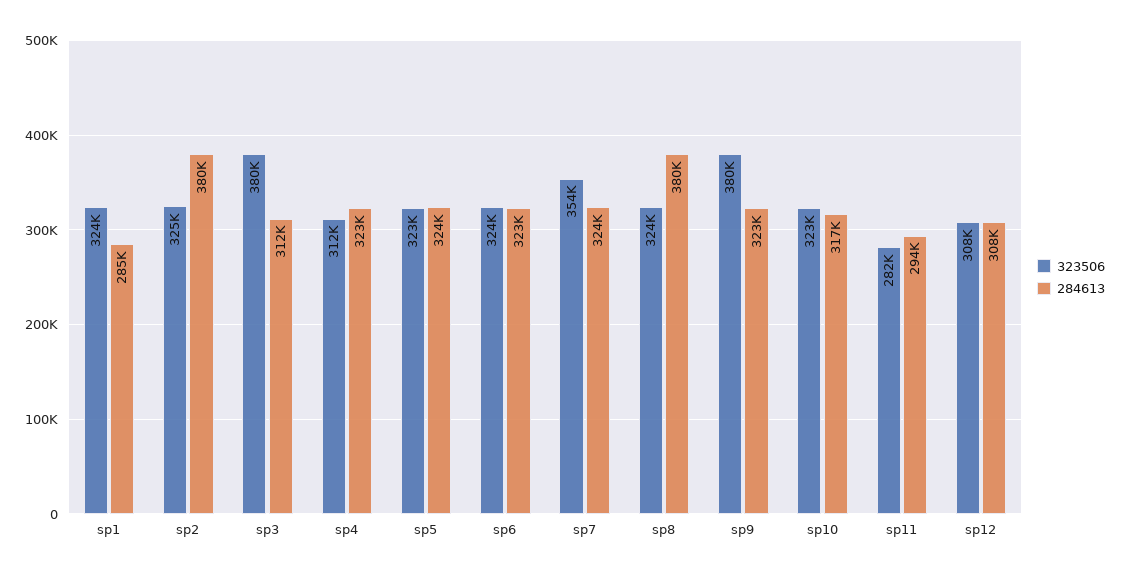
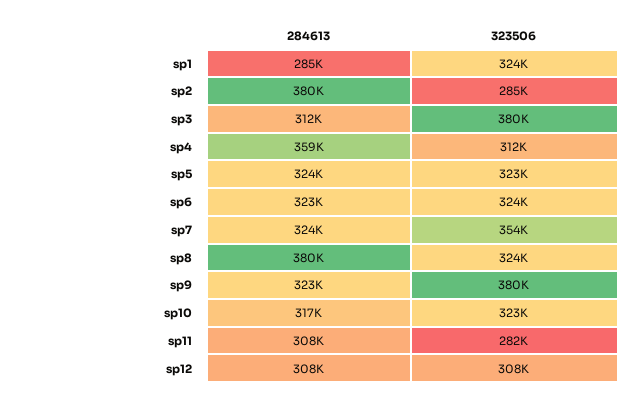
  {
    "323506": {
      "sp1": 324000,
-     "sp2": 325000,
+     "sp2": 285000,
      "sp3": 380000,
      "sp4": 312000,
      "sp5": 323000,
      "sp6": 324000,
      "sp7": 354000,
      "sp8": 324000,
      "sp9": 380000,
      "sp10": 323000,
      "sp11": 282000,
      "sp12": 308000
    },
    "284613": {
      "sp1": 285000,
      "sp2": 380000,
      "sp3": 312000,
-     "sp4": 323000,
+     "sp4": 359000,
      "sp5": 324000,
      "sp6": 323000,
      "sp7": 324000,
      "sp8": 380000,
      "sp9": 323000,
      "sp10": 317000,
-     "sp11": 294000,
+     "sp11": 308000,
      "sp12": 308000
    }
  }

